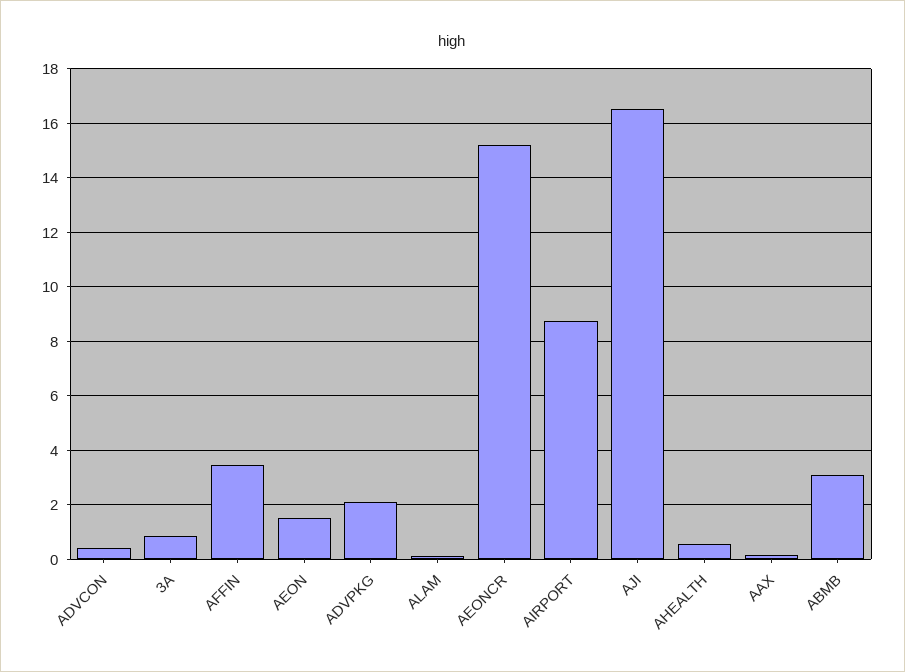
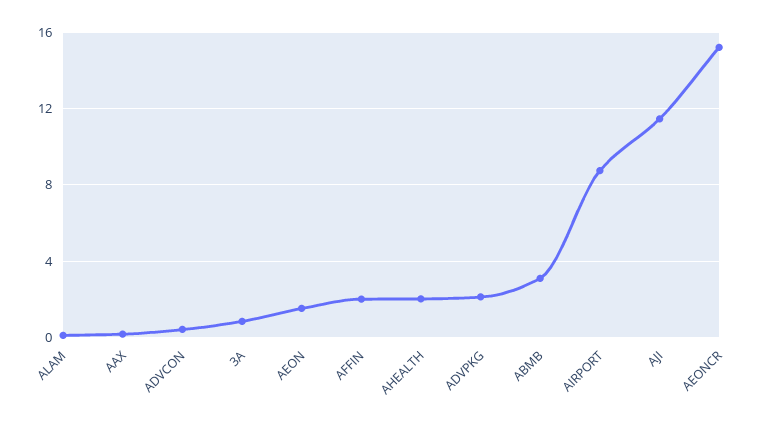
  {
    "ADVCON": 0.5,
    "3A": 0.75,
-   "AFFIN": 3.5,
+   "AFFIN": 2,
    "AEON": 1.5,
    "ADVPKG": 2,
    "ALAM": 0,
    "AEONCR": 15.25,
    "AIRPORT": 8.75,
-   "AJI": 16.5,
+   "AJI": 11.5,
-   "AHEALTH": 0.5,
+   "AHEALTH": 2,
    "AAX": 0.25,
    "ABMB": 3
  }

